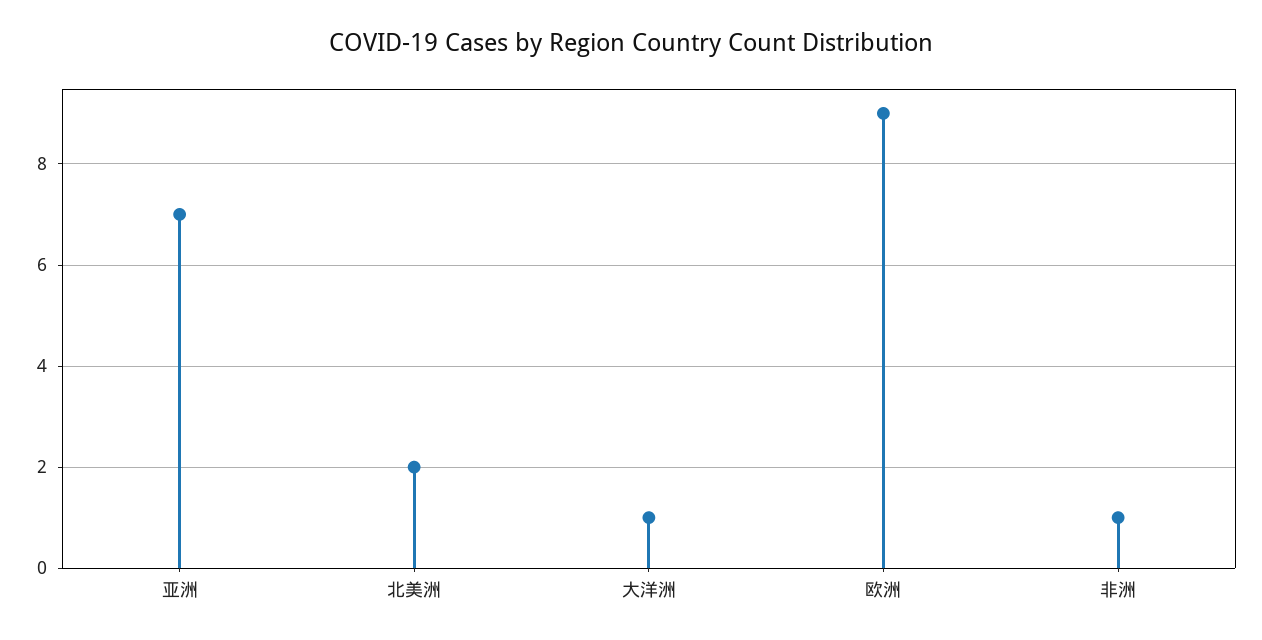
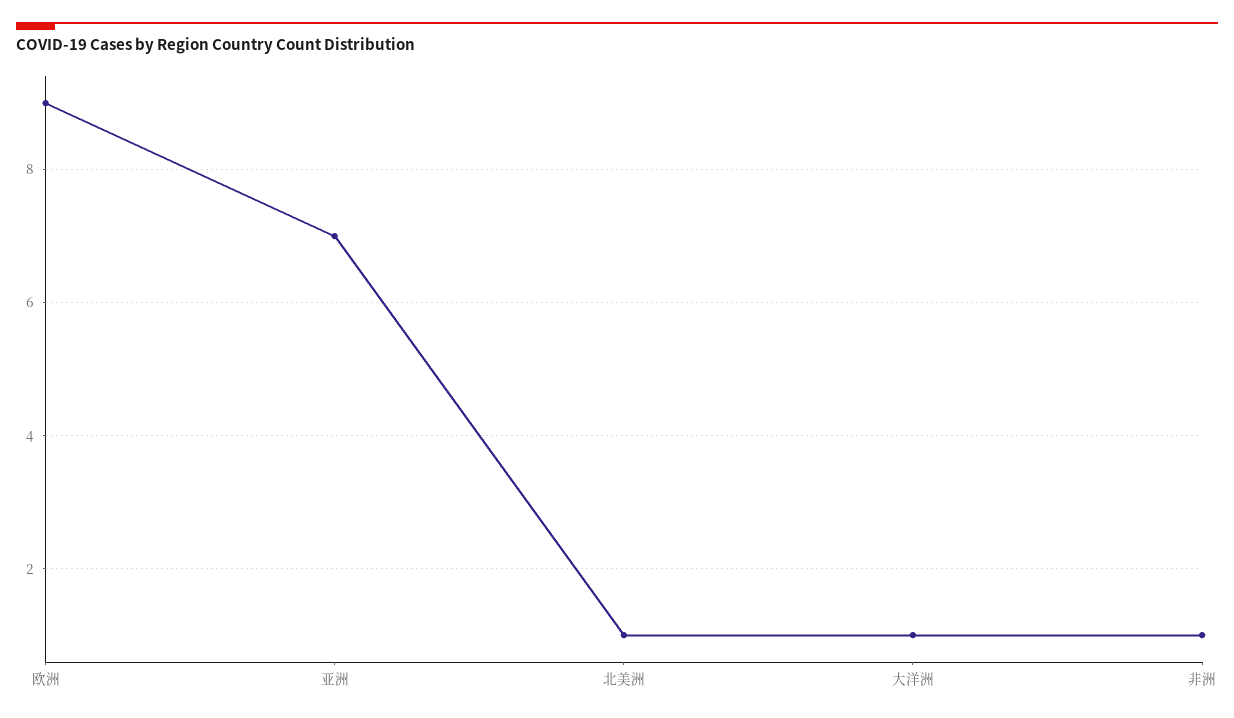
  {
    "亚洲": 7,
-   "北美洲": 2,
+   "北美洲": 1,
    "大洋洲": 1,
    "欧洲": 9,
    "非洲": 1
  }

